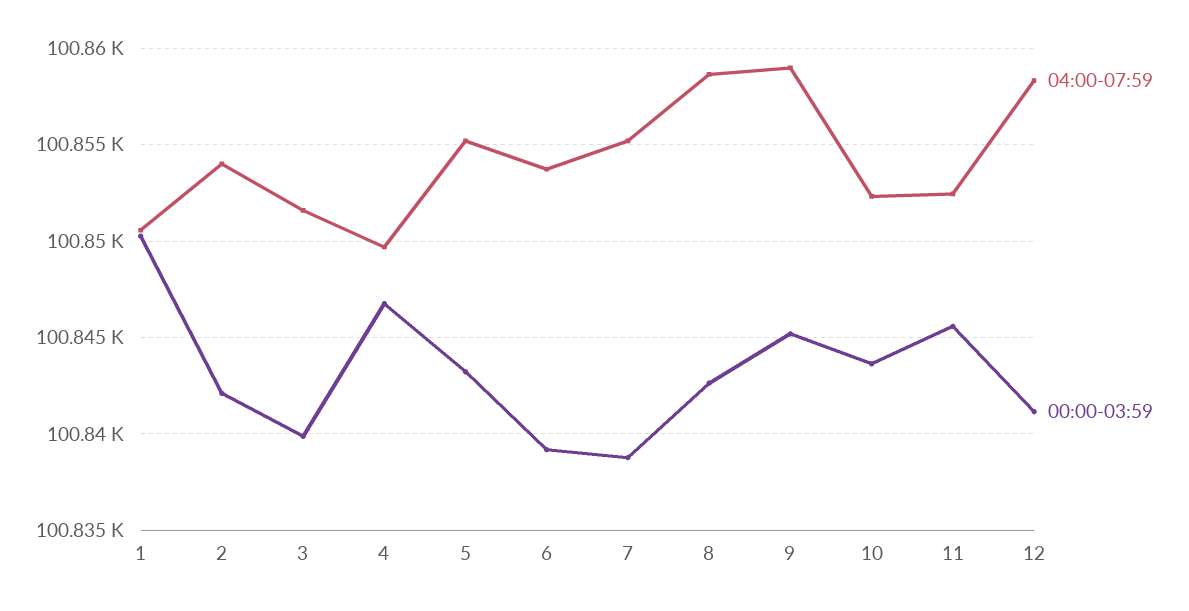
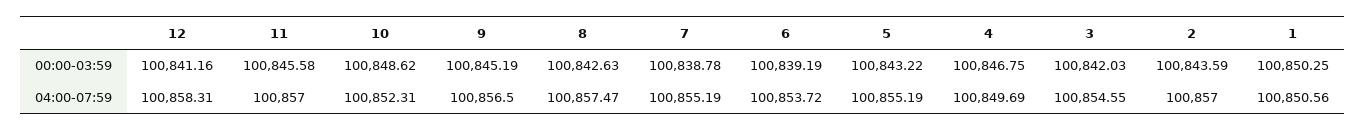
  {
    "04:00-07:59": {
      "1": 100850.56,
-     "2": 100854,
+     "2": 100857,
-     "3": 100851.5,
+     "3": 100854.55,
      "4": 100849.69,
      "5": 100855.19,
      "6": 100853.72,
      "7": 100855.19,
-     "8": 100858.5,
+     "8": 100857.47,
-     "9": 100859,
+     "9": 100856.5,
      "10": 100852.31,
-     "11": 100852.5,
+     "11": 100857,
      "12": 100858.31
    },
    "00:00-03:59": {
      "1": 100850.25,
-     "2": 100842,
+     "2": 100843.59,
-     "3": 100840,
+     "3": 100842.03,
      "4": 100846.75,
      "5": 100843.22,
      "6": 100839.19,
      "7": 100838.78,
      "8": 100842.63,
      "9": 100845.19,
-     "10": 100843.5,
+     "10": 100848.62,
      "11": 100845.58,
      "12": 100841.16
    }
  }

